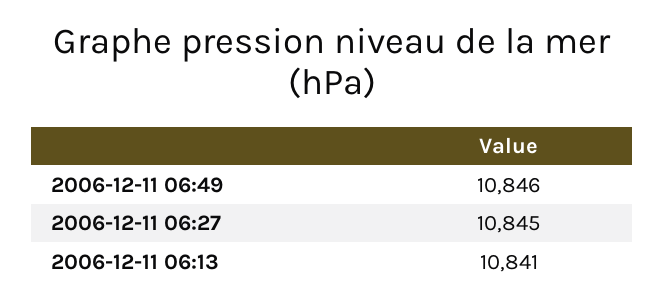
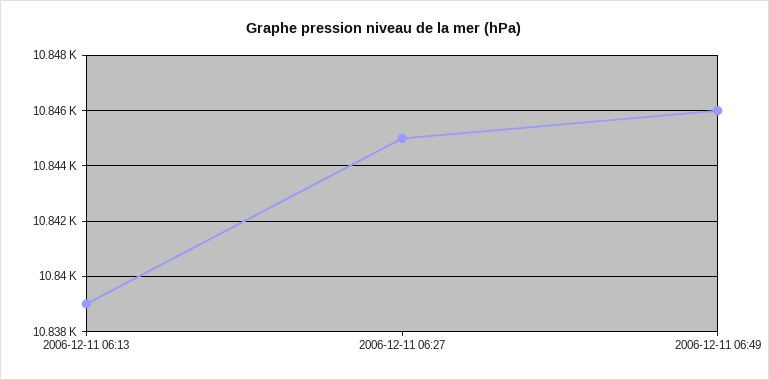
  {
    "2006-12-11 06:49": 10846,
    "2006-12-11 06:27": 10845,
-   "2006-12-11 06:13": 10841
+   "2006-12-11 06:13": 10839
  }

